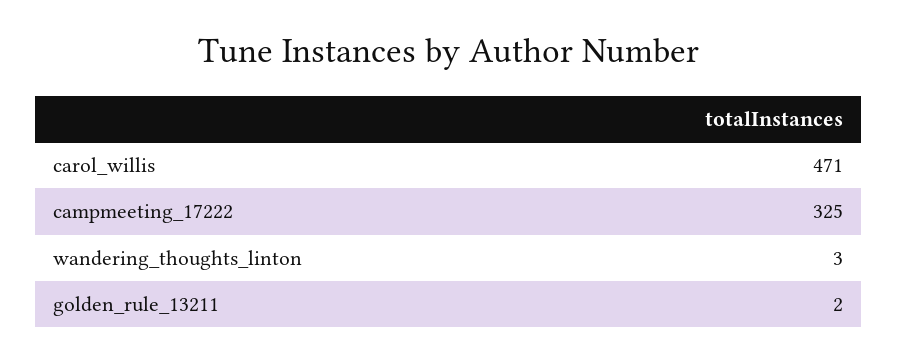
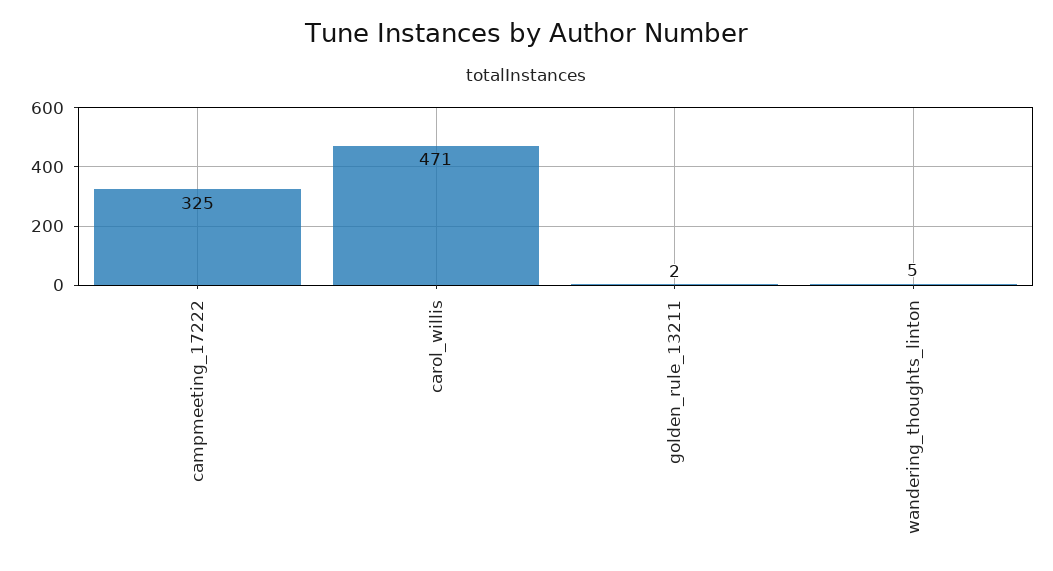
  {
    "carol_willis": 471,
    "campmeeting_17222": 325,
-   "wandering_thoughts_linton": 3,
+   "wandering_thoughts_linton": 5,
    "golden_rule_13211": 2
  }

